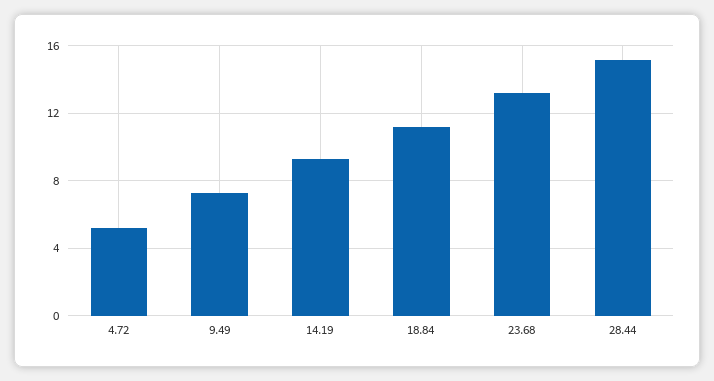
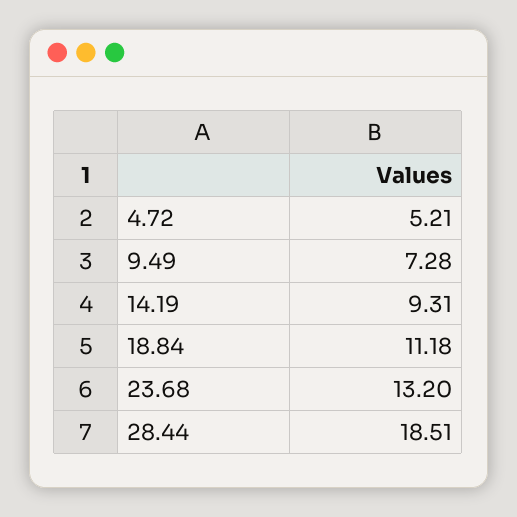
  {
    "4.72": 5.21,
    "9.49": 7.28,
    "14.19": 9.31,
    "18.84": 11.18,
    "23.68": 13.2,
-   "28.44": 15
+   "28.44": 18.51
  }

